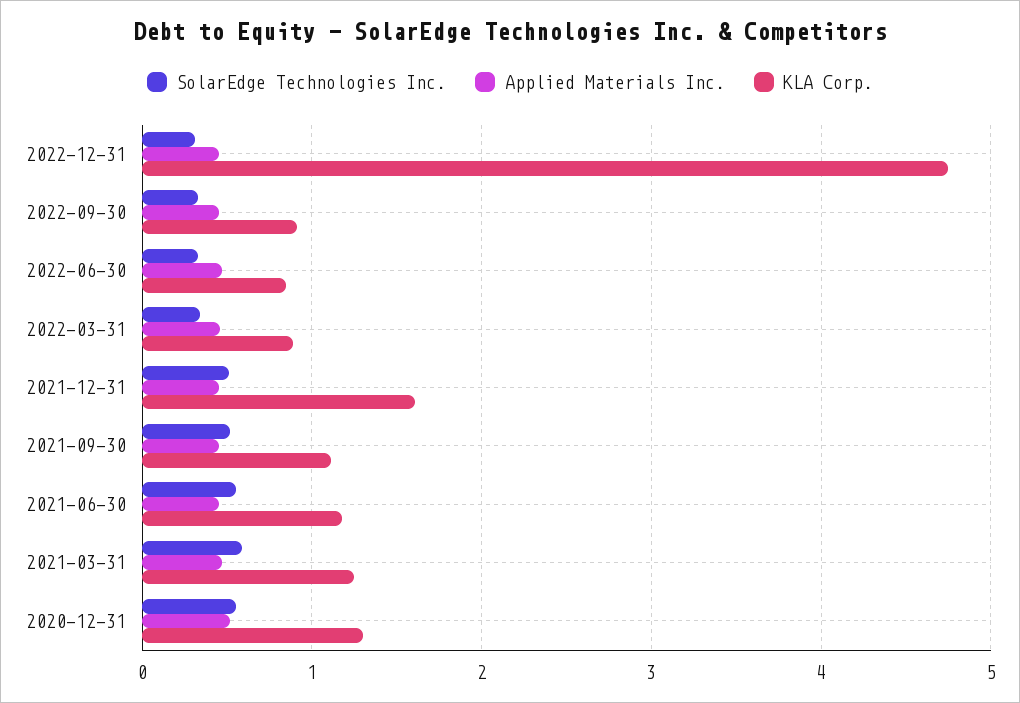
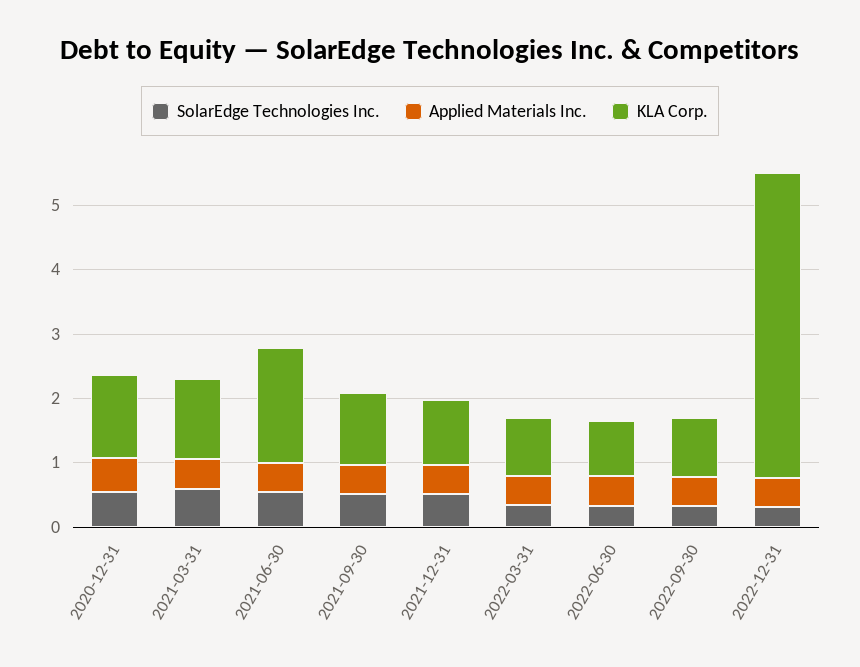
  {
    "SolarEdge Technologies Inc.": {
      "2022-12-31": 0.3,
      "2022-09-30": 0.3,
      "2022-06-30": 0.3,
      "2022-03-31": 0.3,
      "2021-12-31": 0.5,
      "2021-09-30": 0.5,
      "2021-06-30": 0.6,
      "2021-03-31": 0.6,
      "2020-12-31": 0.6
    },
    "Applied Materials Inc.": {
      "2022-12-31": 0.5,
      "2022-09-30": 0.5,
      "2022-06-30": 0.5,
      "2022-03-31": 0.5,
      "2021-12-31": 0.5,
      "2021-09-30": 0.5,
      "2021-06-30": 0.5,
      "2021-03-31": 0.5,
      "2020-12-31": 0.5
    },
    "KLA Corp.": {
      "2022-12-31": 4.8,
      "2022-09-30": 0.9,
      "2022-06-30": 0.9,
      "2022-03-31": 0.9,
-     "2021-12-31": 1.6,
+     "2021-12-31": 1,
      "2021-09-30": 1.1,
-     "2021-06-30": 1.2,
+     "2021-06-30": 1.8,
      "2021-03-31": 1.3,
      "2020-12-31": 1.3
    }
  }

